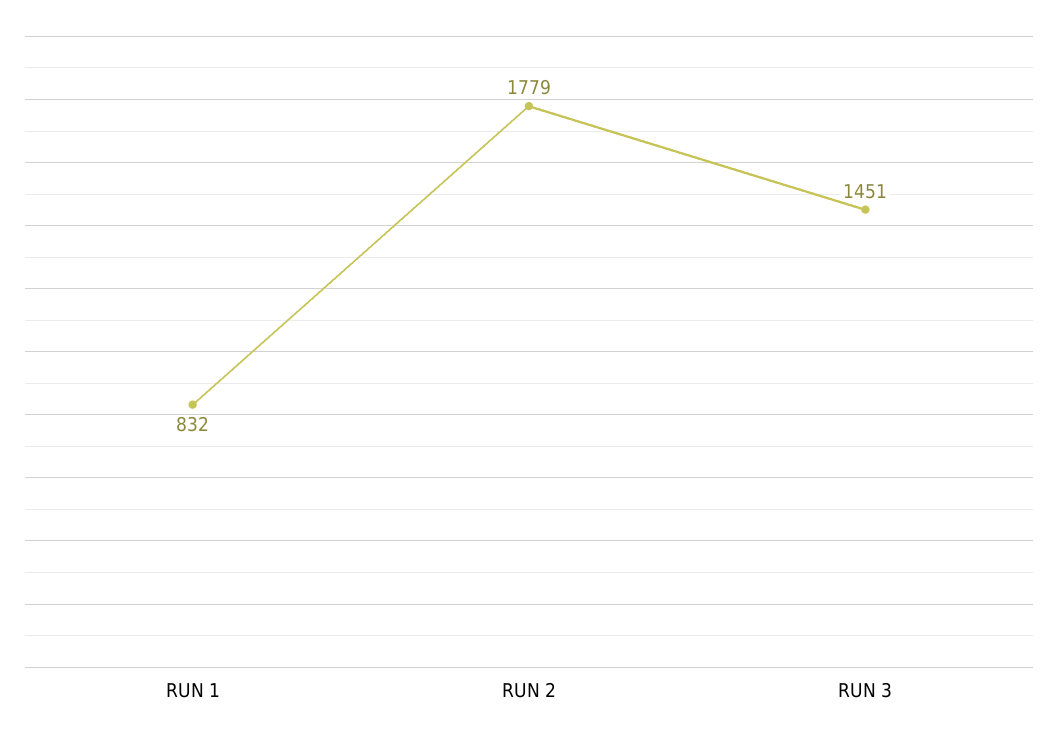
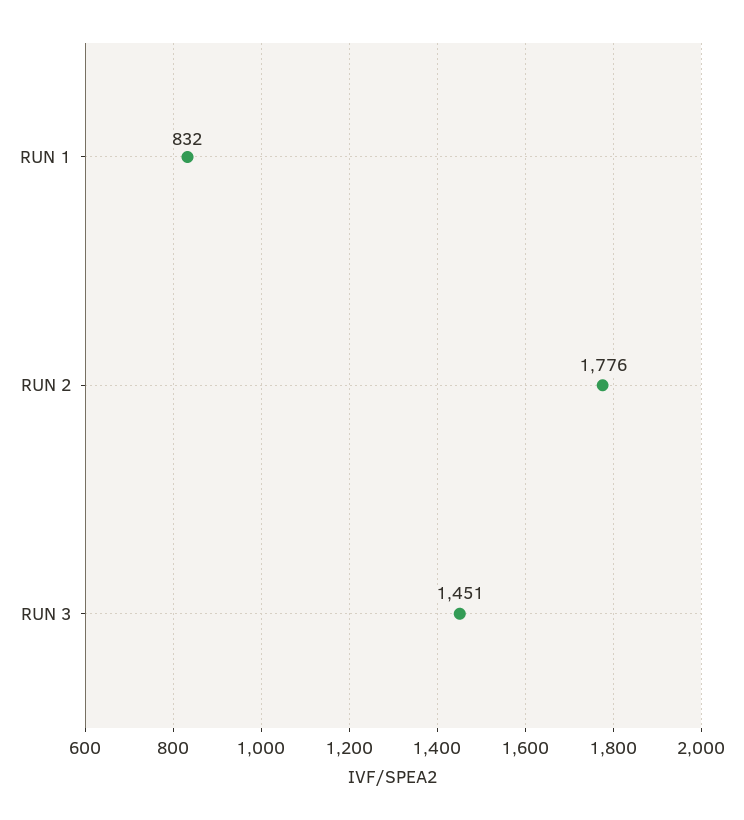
  {
    "RUN 1": 832,
-   "RUN 2": 1779,
+   "RUN 2": 1776,
    "RUN 3": 1451
  }

